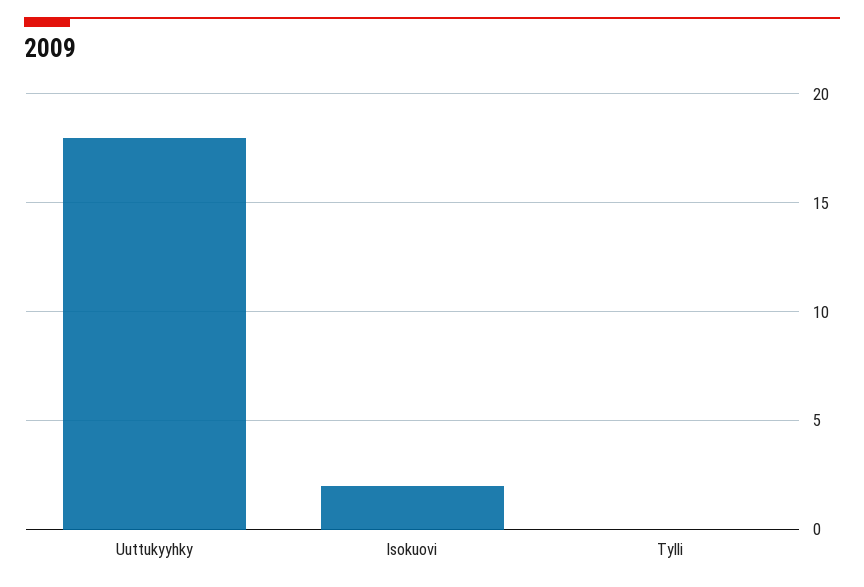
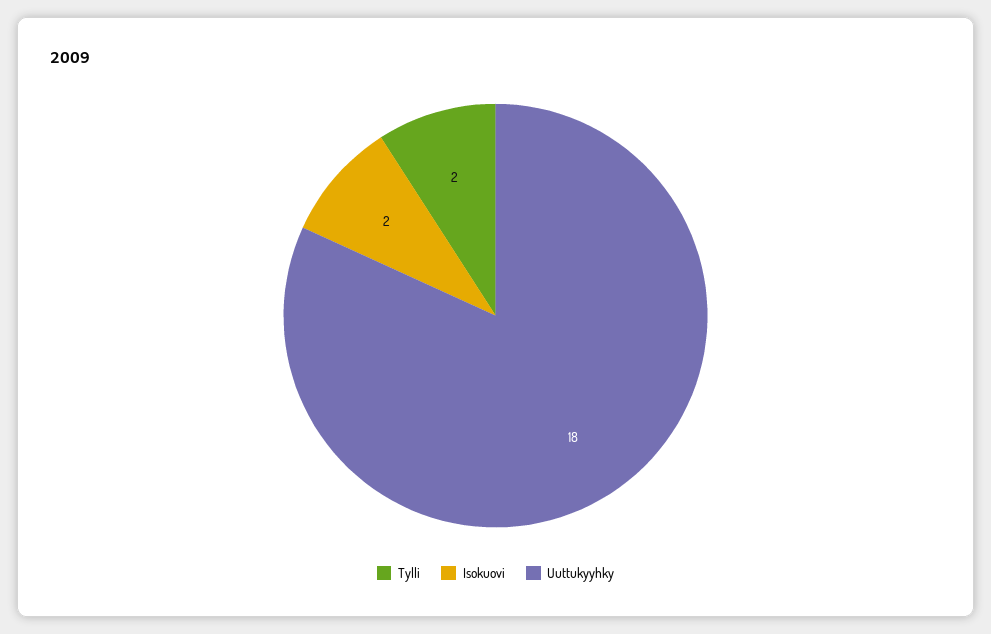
  {
    "Uuttukyyhky": 18,
    "Isokuovi": 2,
-   "Tylli": 0
+   "Tylli": 2
  }

